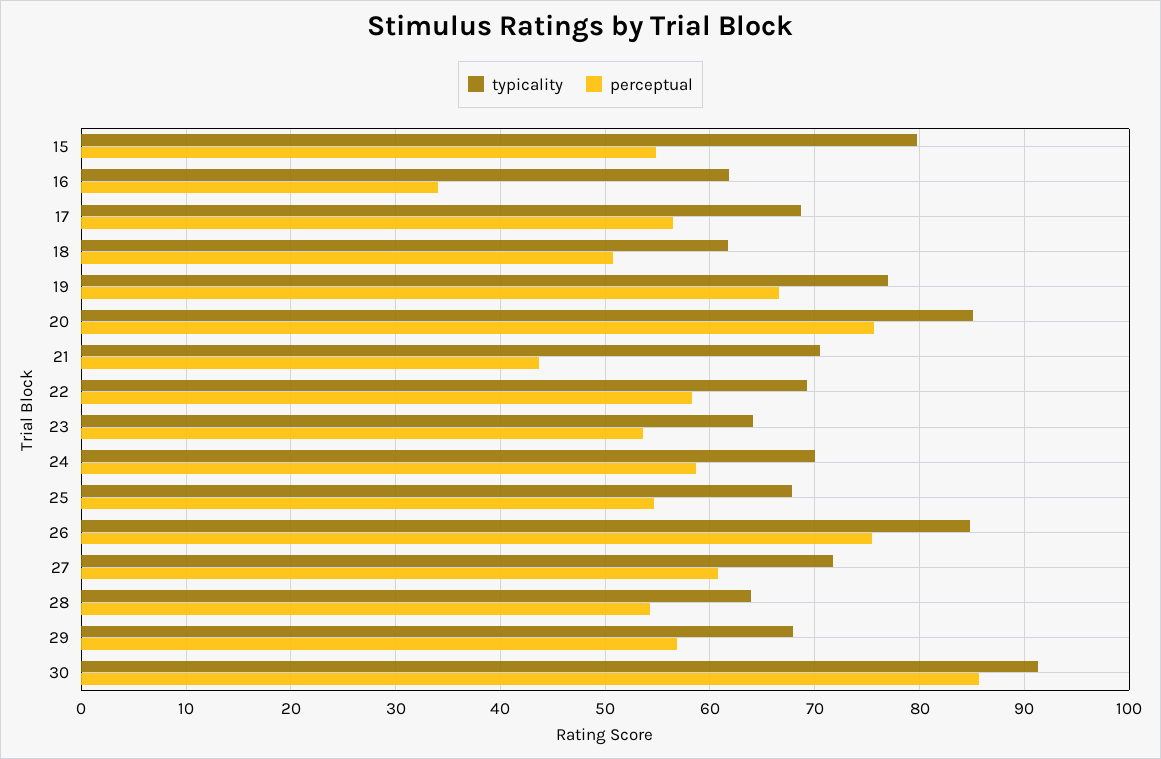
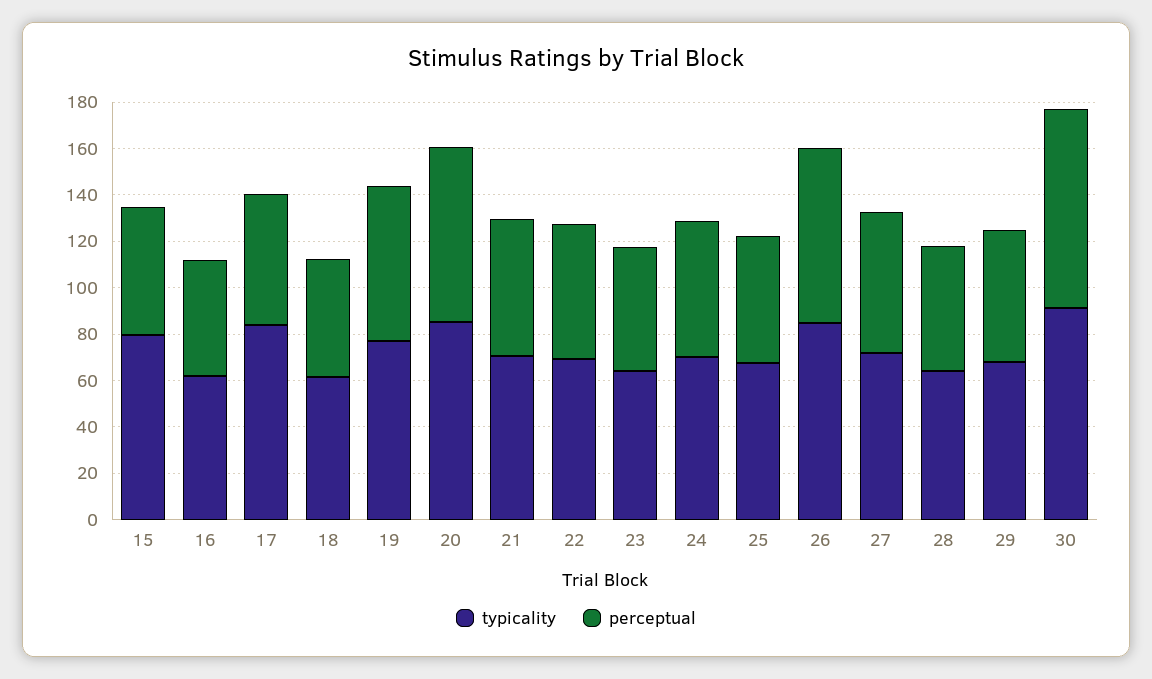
  {
    "typicality": {
      "15": 80,
      "16": 62,
-     "17": 69,
+     "17": 85,
      "18": 62,
      "19": 77,
      "20": 85,
      "21": 71,
      "22": 69,
      "23": 64,
      "24": 70,
      "25": 68,
      "26": 85,
      "27": 72,
      "28": 64,
      "29": 68,
      "30": 91
    },
    "perceptual": {
      "15": 55,
-     "16": 34,
+     "16": 50,
      "17": 56,
      "18": 51,
      "19": 67,
      "20": 76,
-     "21": 44,
+     "21": 60,
      "22": 58,
      "23": 54,
      "24": 59,
      "25": 55,
      "26": 75,
      "27": 61,
      "28": 54,
      "29": 57,
      "30": 86
    }
  }

